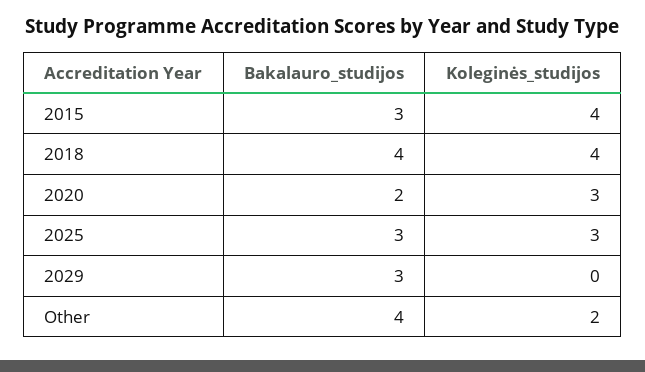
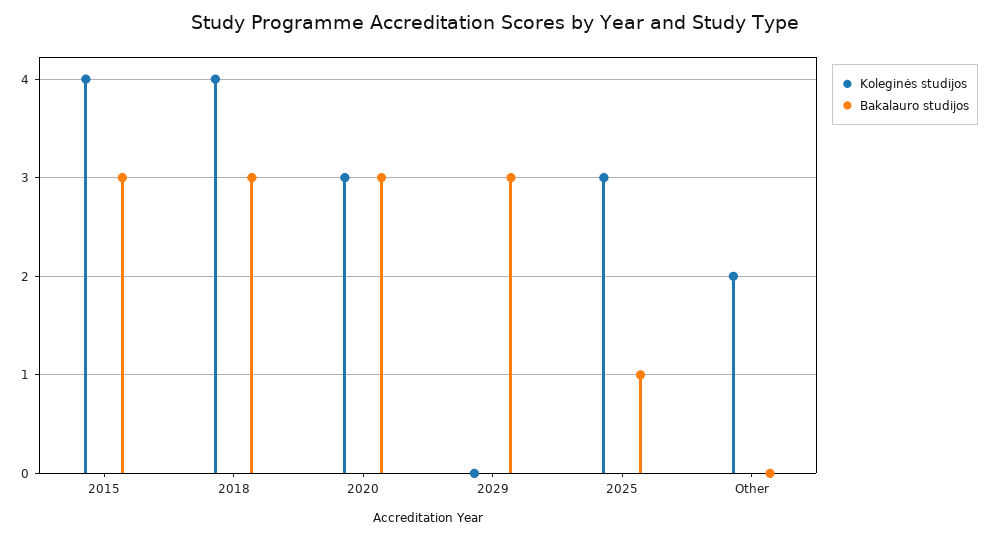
  {
    "Bakalauro_studijos": {
      "2015": 3,
-     "2018": 4,
+     "2018": 3,
-     "2020": 2,
+     "2020": 3,
-     "2025": 3,
+     "2025": 1,
      "2029": 3,
-     "Other": 4
+     "Other": 0
    },
    "Koleginės_studijos": {
      "2015": 4,
      "2018": 4,
      "2020": 3,
      "2025": 3,
      "2029": 0,
      "Other": 2
    }
  }

